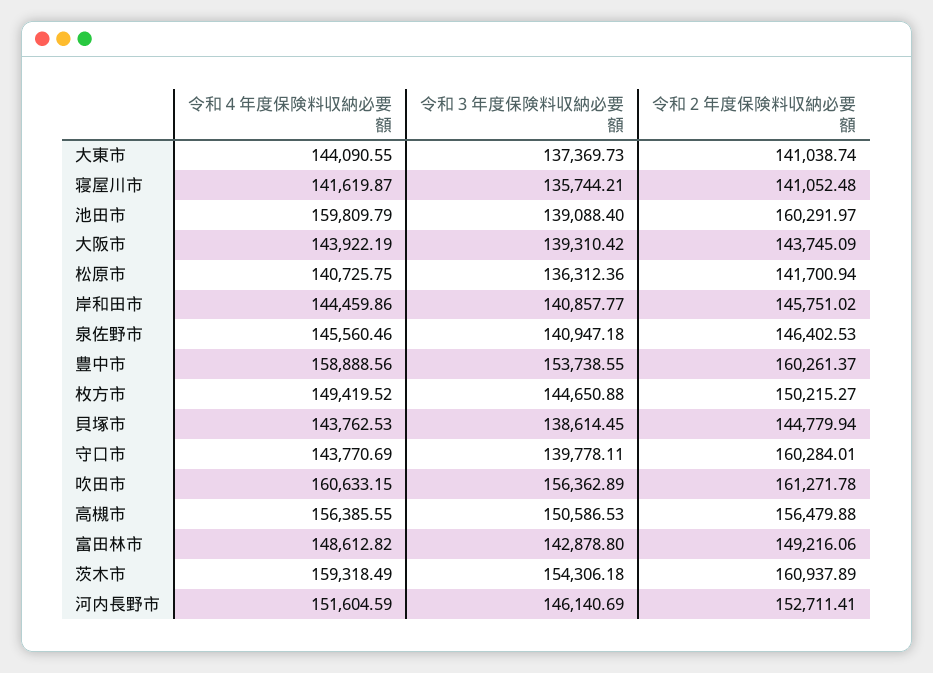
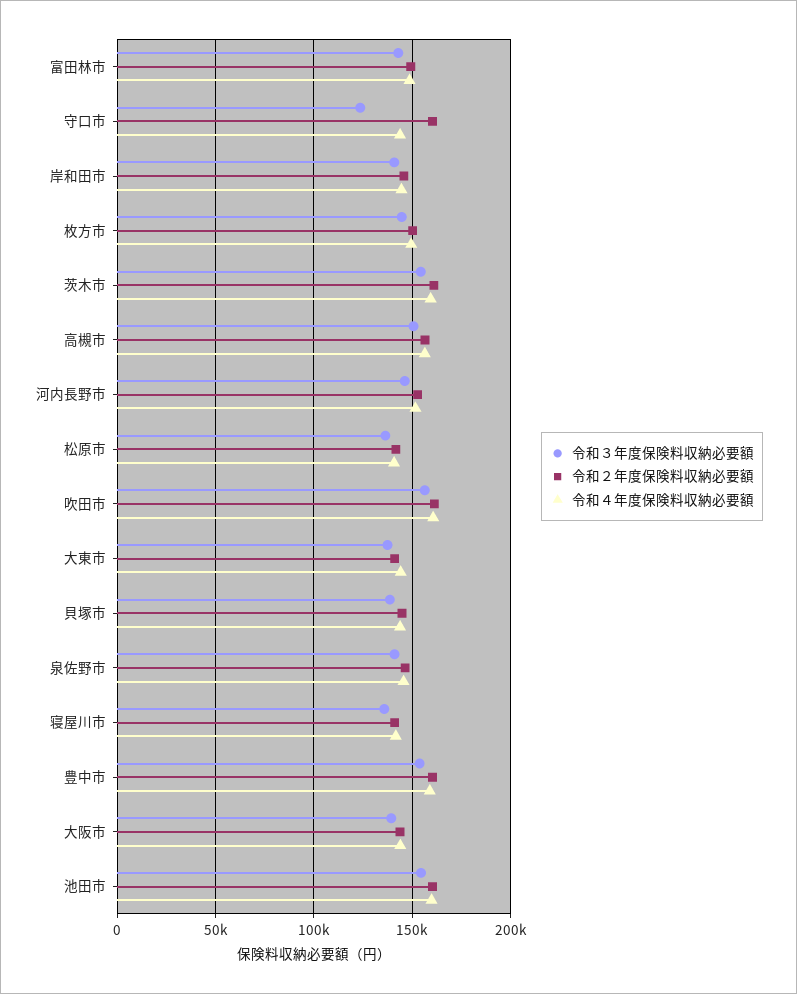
  {
    "令和４年度保険料収納必要額": {
      "大東市": 144090.55,
      "寝屋川市": 141619.87,
      "池田市": 159809.79,
      "大阪市": 143922.19,
      "松原市": 140725.75,
      "岸和田市": 144459.86,
      "泉佐野市": 145560.46,
      "豊中市": 158888.56,
      "枚方市": 149419.52,
      "貝塚市": 143762.53,
      "守口市": 143770.69,
      "吹田市": 160633.15,
      "高槻市": 156385.55,
      "富田林市": 148612.82,
      "茨木市": 159318.49,
      "河内長野市": 151604.59
    },
    "令和３年度保険料収納必要額": {
      "大東市": 137369.73,
      "寝屋川市": 135744.21,
-     "池田市": 139088.4,
+     "池田市": 155000,
      "大阪市": 139310.42,
      "松原市": 136312.36,
      "岸和田市": 140857.77,
      "泉佐野市": 140947.18,
      "豊中市": 153738.55,
      "枚方市": 144650.88,
      "貝塚市": 138614.45,
-     "守口市": 139778.11,
+     "守口市": 125000,
      "吹田市": 156362.89,
      "高槻市": 150586.53,
      "富田林市": 142878.8,
      "茨木市": 154306.18,
      "河内長野市": 146140.69
    },
    "令和２年度保険料収納必要額": {
      "大東市": 141038.74,
      "寝屋川市": 141052.48,
      "池田市": 160291.97,
      "大阪市": 143745.09,
      "松原市": 141700.94,
      "岸和田市": 145751.02,
      "泉佐野市": 146402.53,
      "豊中市": 160261.37,
      "枚方市": 150215.27,
      "貝塚市": 144779.94,
      "守口市": 160284.01,
      "吹田市": 161271.78,
      "高槻市": 156479.88,
      "富田林市": 149216.06,
      "茨木市": 160937.89,
      "河内長野市": 152711.41
    }
  }

